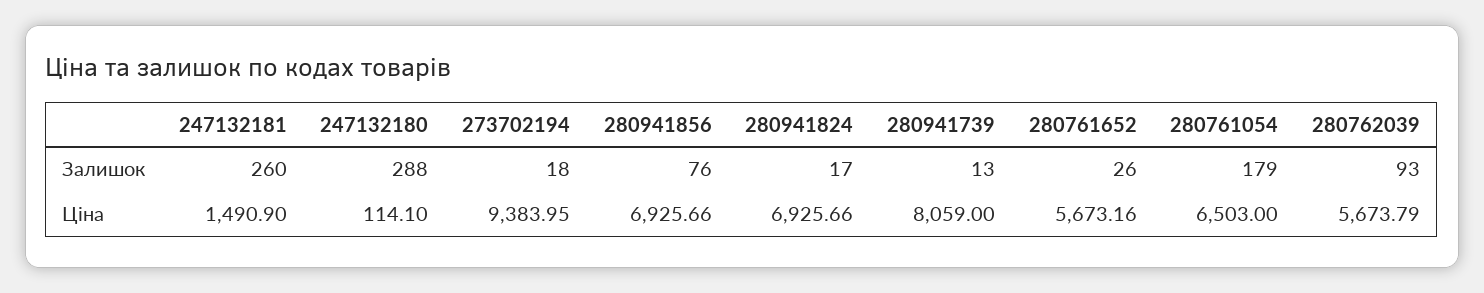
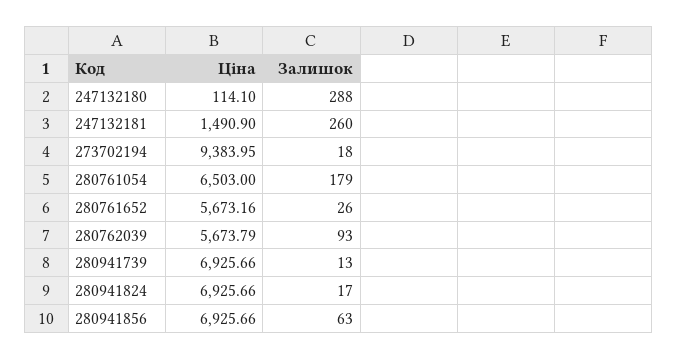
  {
    "247132181": {
      "Залишок": 260,
      "Ціна": 1490.9
    },
    "247132180": {
      "Залишок": 288,
      "Ціна": 114.1
    },
    "273702194": {
      "Залишок": 18,
      "Ціна": 9383.95
    },
    "280941856": {
-     "Залишок": 76,
+     "Залишок": 63,
      "Ціна": 6925.66
    },
    "280941824": {
      "Залишок": 17,
      "Ціна": 6925.66
    },
    "280941739": {
      "Залишок": 13,
-     "Ціна": 8059
+     "Ціна": 6925.66
    },
    "280761652": {
      "Залишок": 26,
      "Ціна": 5673.16
    },
    "280761054": {
      "Залишок": 179,
      "Ціна": 6503
    },
    "280762039": {
      "Залишок": 93,
      "Ціна": 5673.79
    }
  }

